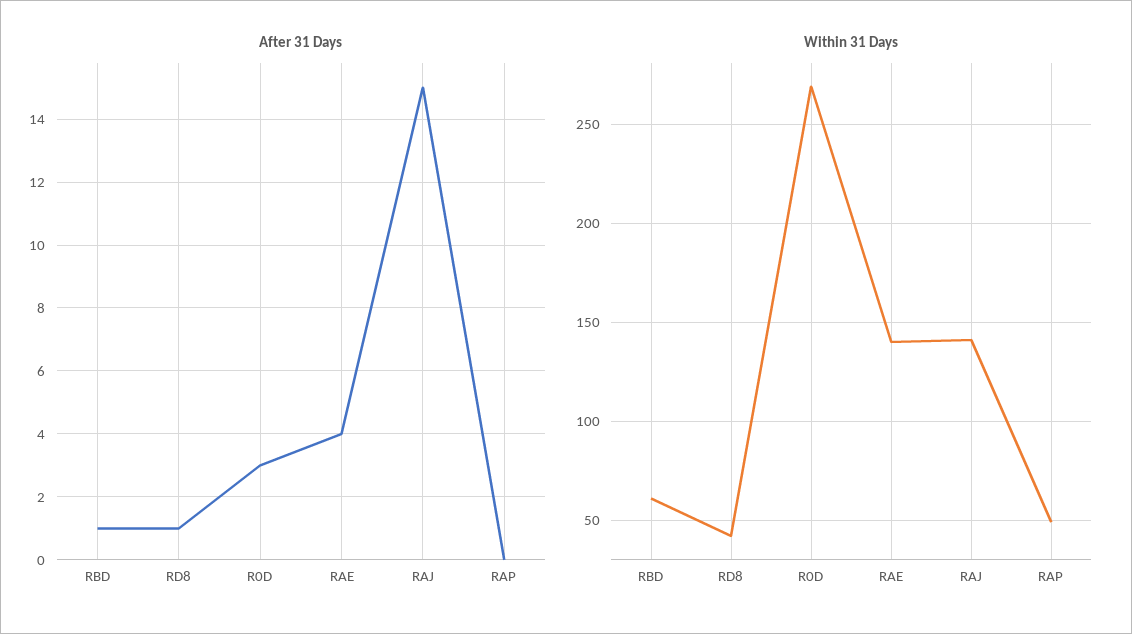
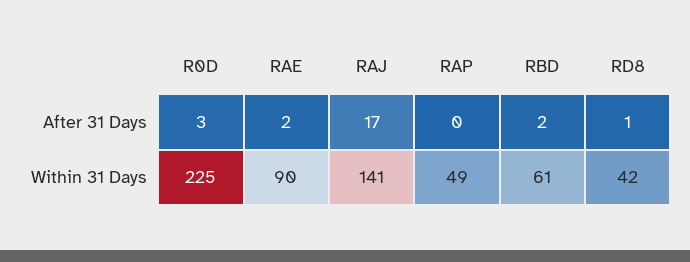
  {
    "After 31 Days": {
-     "RBD": 1,
+     "RBD": 2,
      "RD8": 1,
      "R0D": 3,
-     "RAE": 4,
+     "RAE": 2,
-     "RAJ": 15,
+     "RAJ": 17,
      "RAP": 0
    },
    "Within 31 Days": {
      "RBD": 61,
      "RD8": 42,
-     "R0D": 270,
+     "R0D": 225,
-     "RAE": 140,
+     "RAE": 90,
      "RAJ": 141,
      "RAP": 49
    }
  }

